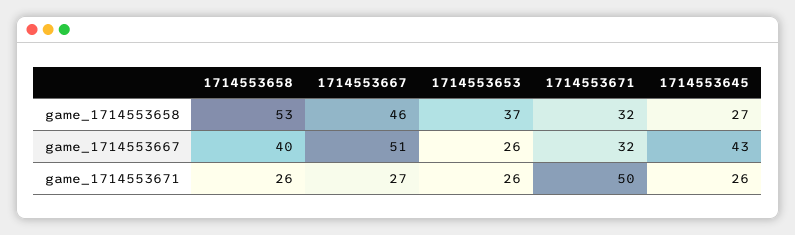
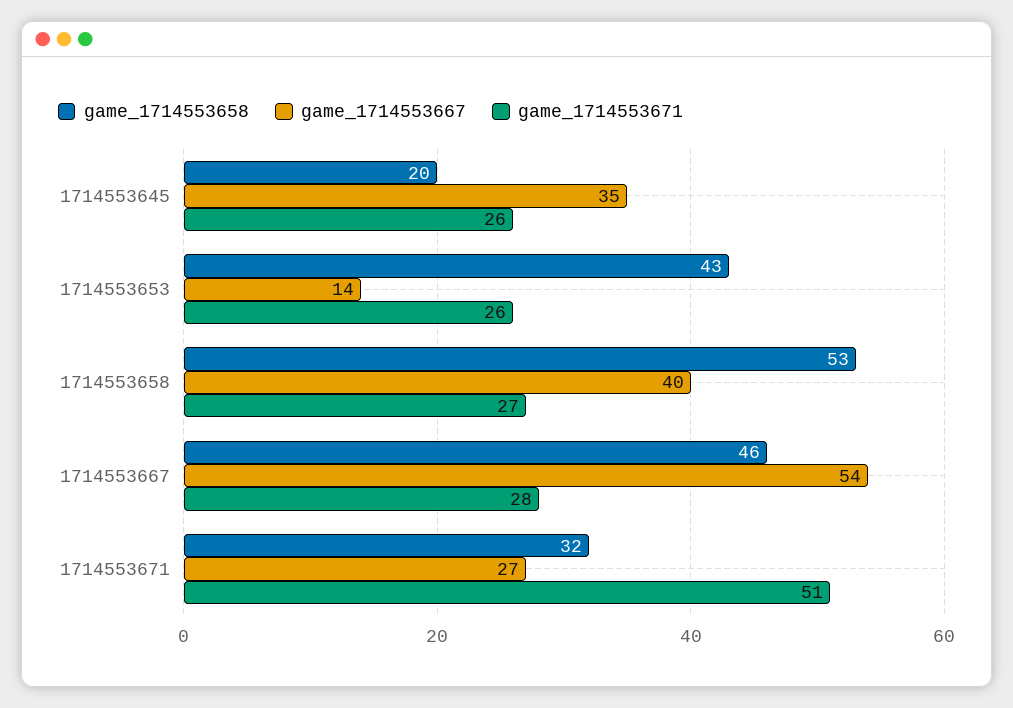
  {
    "game_1714553658": {
      "1714553658": 53,
      "1714553667": 46,
-     "1714553653": 37,
+     "1714553653": 43,
      "1714553671": 32,
-     "1714553645": 27
+     "1714553645": 20
    },
    "game_1714553667": {
      "1714553658": 40,
-     "1714553667": 51,
+     "1714553667": 54,
-     "1714553653": 26,
+     "1714553653": 14,
-     "1714553671": 32,
+     "1714553671": 27,
-     "1714553645": 43
+     "1714553645": 35
    },
    "game_1714553671": {
-     "1714553658": 26,
+     "1714553658": 27,
-     "1714553667": 27,
+     "1714553667": 28,
      "1714553653": 26,
-     "1714553671": 50,
+     "1714553671": 51,
      "1714553645": 26
    }
  }

